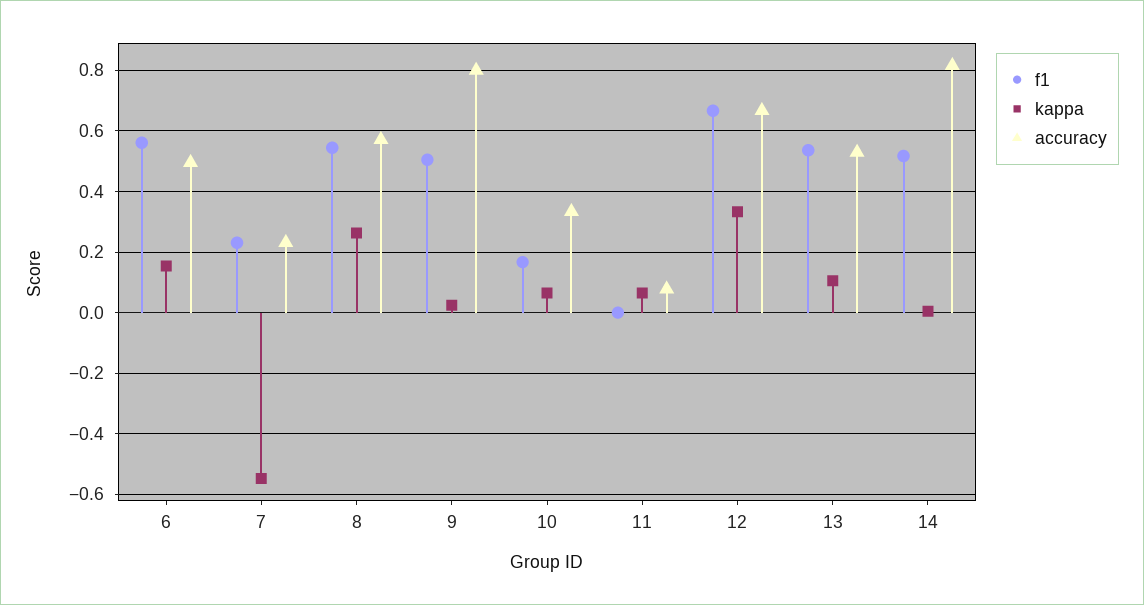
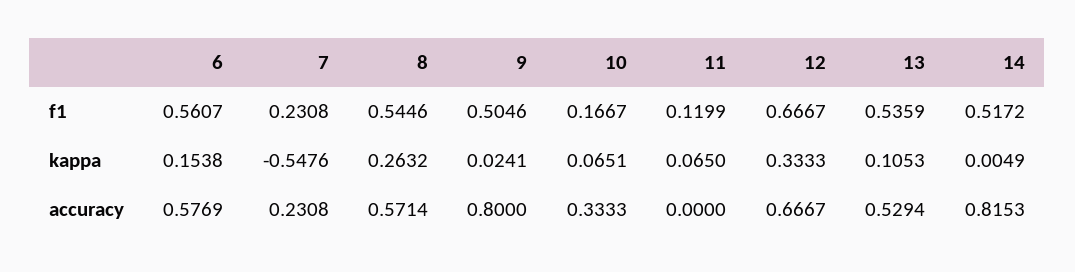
  {
    "f1": {
      "6": 0.5607,
      "7": 0.2308,
      "8": 0.5446,
      "9": 0.5046,
      "10": 0.1667,
-     "11": 0,
+     "11": 0.1199,
      "12": 0.6667,
      "13": 0.5359,
      "14": 0.5172
    },
    "kappa": {
      "6": 0.1538,
      "7": -0.5476,
      "8": 0.2632,
      "9": 0.0241,
      "10": 0.0651,
      "11": 0.065,
      "12": 0.3333,
      "13": 0.1053,
      "14": 0.0049
    },
    "accuracy": {
-     "6": 0.5,
+     "6": 0.5769,
      "7": 0.2308,
      "8": 0.5714,
      "9": 0.8,
      "10": 0.3333,
-     "11": 0.08,
+     "11": 0,
      "12": 0.6667,
      "13": 0.5294,
      "14": 0.8153
    }
  }

